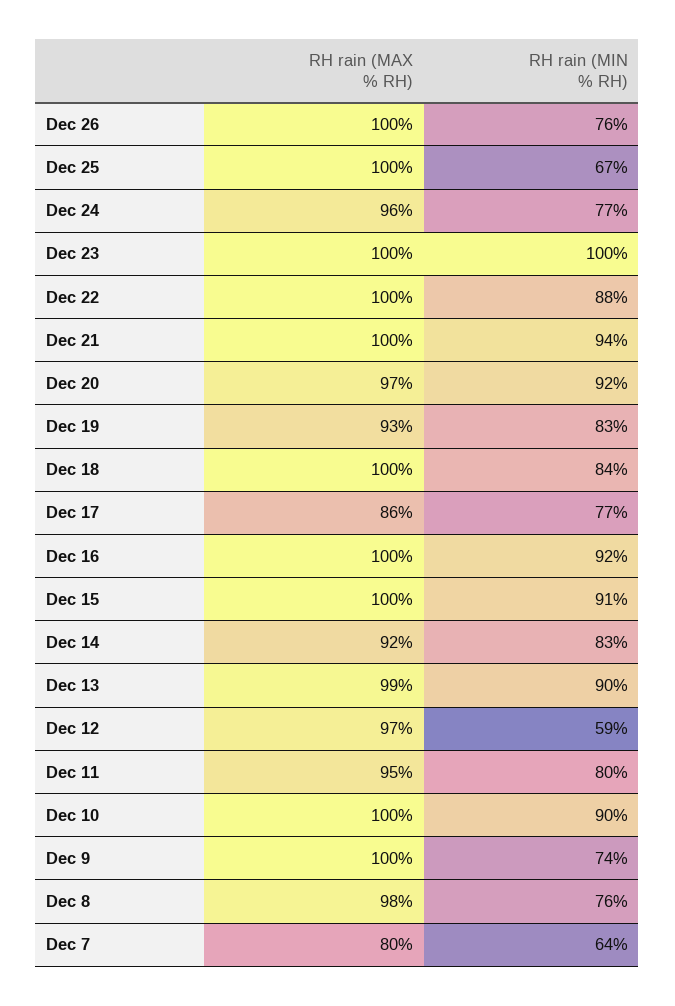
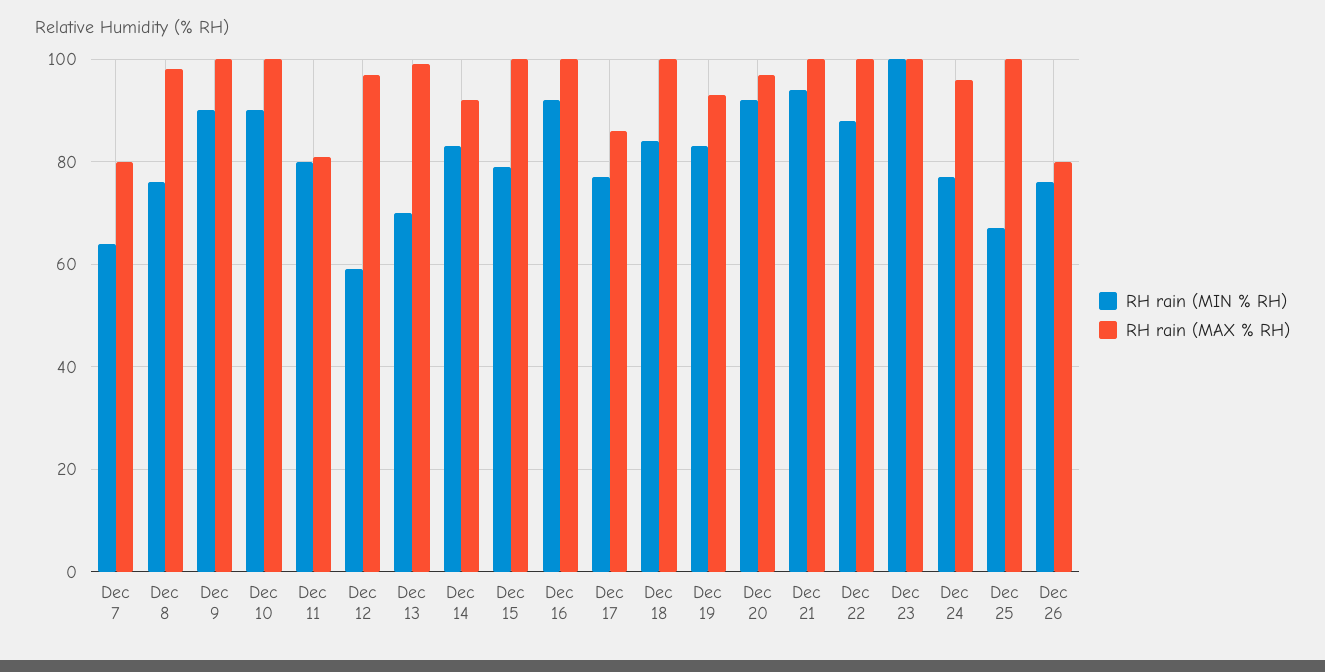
  {
    "RH rain (MAX % RH)": {
-     "Dec 26": 100,
+     "Dec 26": 80,
      "Dec 25": 100,
      "Dec 24": 96,
      "Dec 23": 100,
      "Dec 22": 100,
      "Dec 21": 100,
      "Dec 20": 97,
      "Dec 19": 93,
      "Dec 18": 100,
      "Dec 17": 86,
      "Dec 16": 100,
      "Dec 15": 100,
      "Dec 14": 92,
      "Dec 13": 99,
      "Dec 12": 97,
-     "Dec 11": 95,
+     "Dec 11": 80,
      "Dec 10": 100,
      "Dec 9": 100,
      "Dec 8": 98,
      "Dec 7": 80
    },
    "RH rain (MIN % RH)": {
      "Dec 26": 76,
      "Dec 25": 67,
      "Dec 24": 77,
      "Dec 23": 100,
      "Dec 22": 88,
      "Dec 21": 94,
      "Dec 20": 92,
      "Dec 19": 83,
      "Dec 18": 84,
      "Dec 17": 77,
      "Dec 16": 92,
-     "Dec 15": 91,
+     "Dec 15": 80,
      "Dec 14": 83,
-     "Dec 13": 90,
+     "Dec 13": 70,
      "Dec 12": 59,
      "Dec 11": 80,
      "Dec 10": 90,
-     "Dec 9": 74,
+     "Dec 9": 90,
      "Dec 8": 76,
      "Dec 7": 64
    }
  }

